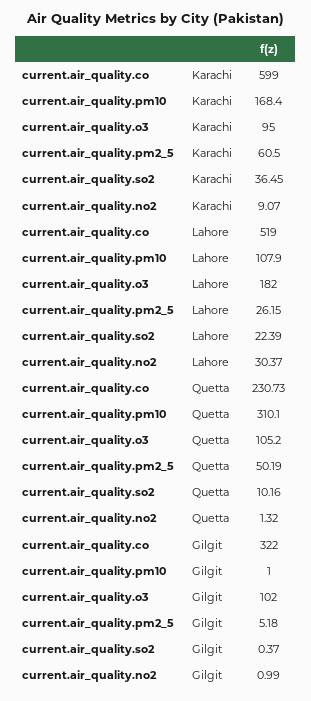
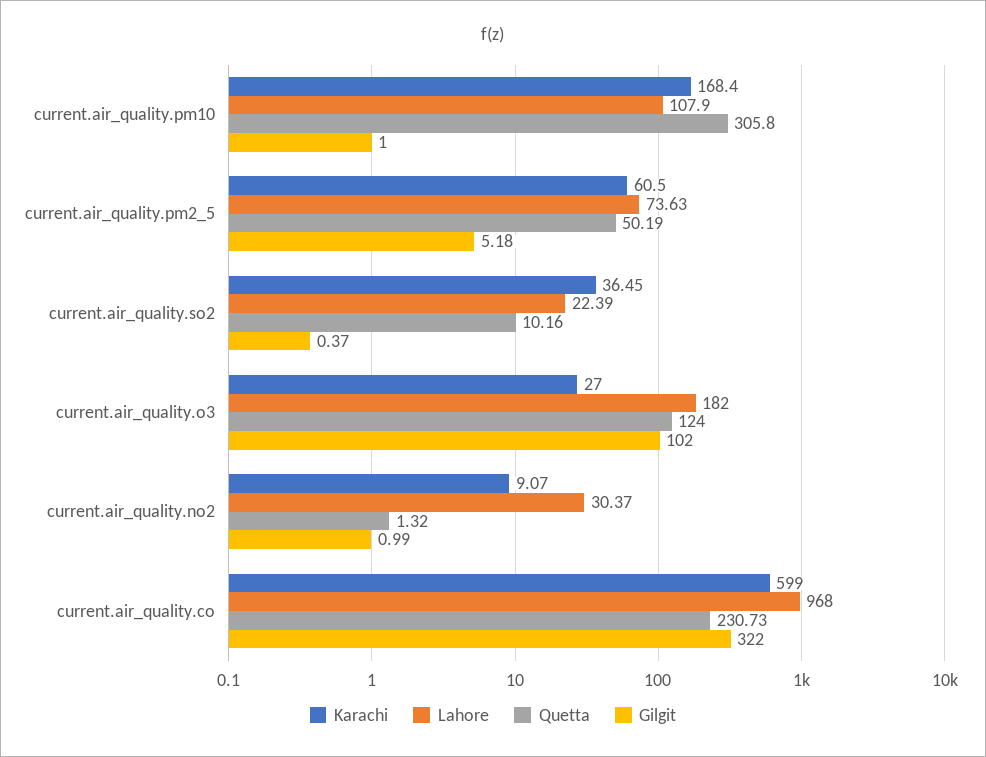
  {
    "Karachi": {
      "current.air_quality.co": 599,
      "current.air_quality.pm10": 168.4,
-     "current.air_quality.o3": 95,
+     "current.air_quality.o3": 27,
      "current.air_quality.pm2_5": 60.5,
      "current.air_quality.so2": 36.45,
      "current.air_quality.no2": 9.07
    },
    "Lahore": {
-     "current.air_quality.co": 519,
+     "current.air_quality.co": 968,
      "current.air_quality.pm10": 107.9,
      "current.air_quality.o3": 182,
-     "current.air_quality.pm2_5": 26.15,
+     "current.air_quality.pm2_5": 73.63,
      "current.air_quality.so2": 22.39,
      "current.air_quality.no2": 30.37
    },
    "Quetta": {
      "current.air_quality.co": 230.73,
-     "current.air_quality.pm10": 310.1,
+     "current.air_quality.pm10": 305.8,
-     "current.air_quality.o3": 105.2,
+     "current.air_quality.o3": 124,
      "current.air_quality.pm2_5": 50.19,
      "current.air_quality.so2": 10.16,
      "current.air_quality.no2": 1.32
    },
    "Gilgit": {
      "current.air_quality.co": 322,
      "current.air_quality.pm10": 1,
      "current.air_quality.o3": 102,
      "current.air_quality.pm2_5": 5.18,
      "current.air_quality.so2": 0.37,
      "current.air_quality.no2": 0.99
    }
  }

